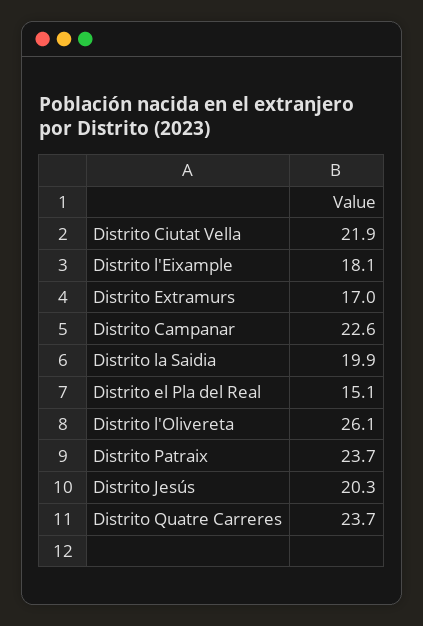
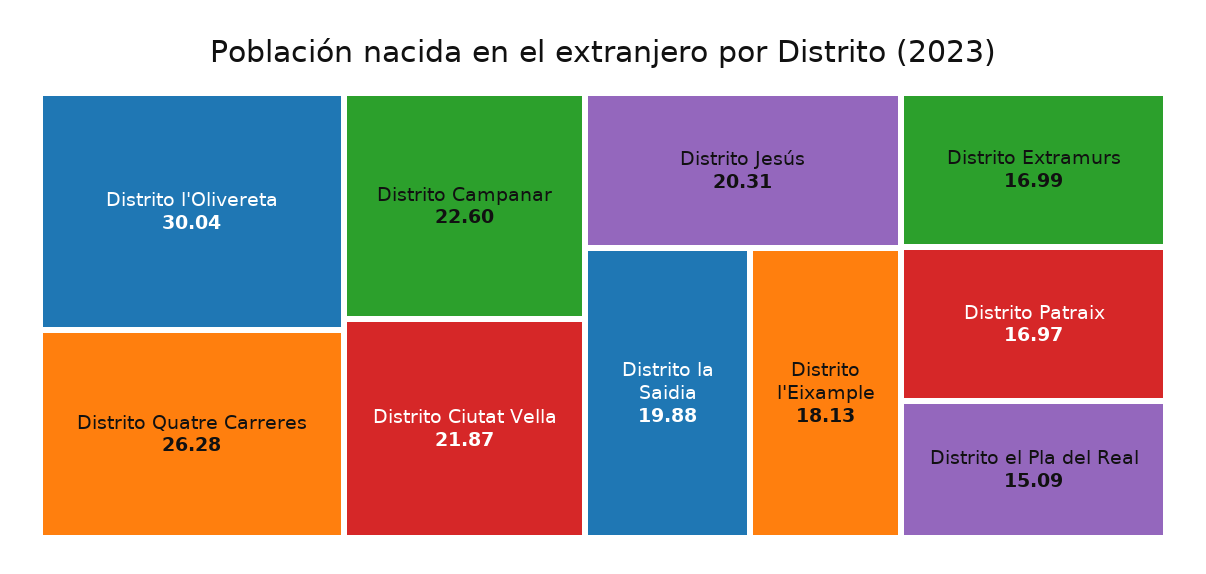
  {
    "Distrito Ciutat Vella": 21.87,
    "Distrito l'Eixample": 18.13,
    "Distrito Extramurs": 16.99,
    "Distrito Campanar": 22.6,
    "Distrito la Saidia": 19.88,
    "Distrito el Pla del Real": 15.09,
-   "Distrito l'Olivereta": 26.1,
+   "Distrito l'Olivereta": 30.04,
-   "Distrito Patraix": 23.7,
+   "Distrito Patraix": 16.97,
    "Distrito Jesús": 20.31,
-   "Distrito Quatre Carreres": 23.7
+   "Distrito Quatre Carreres": 26.28
  }

